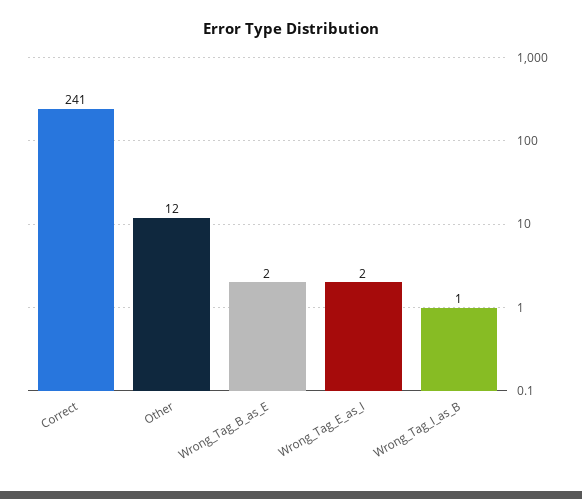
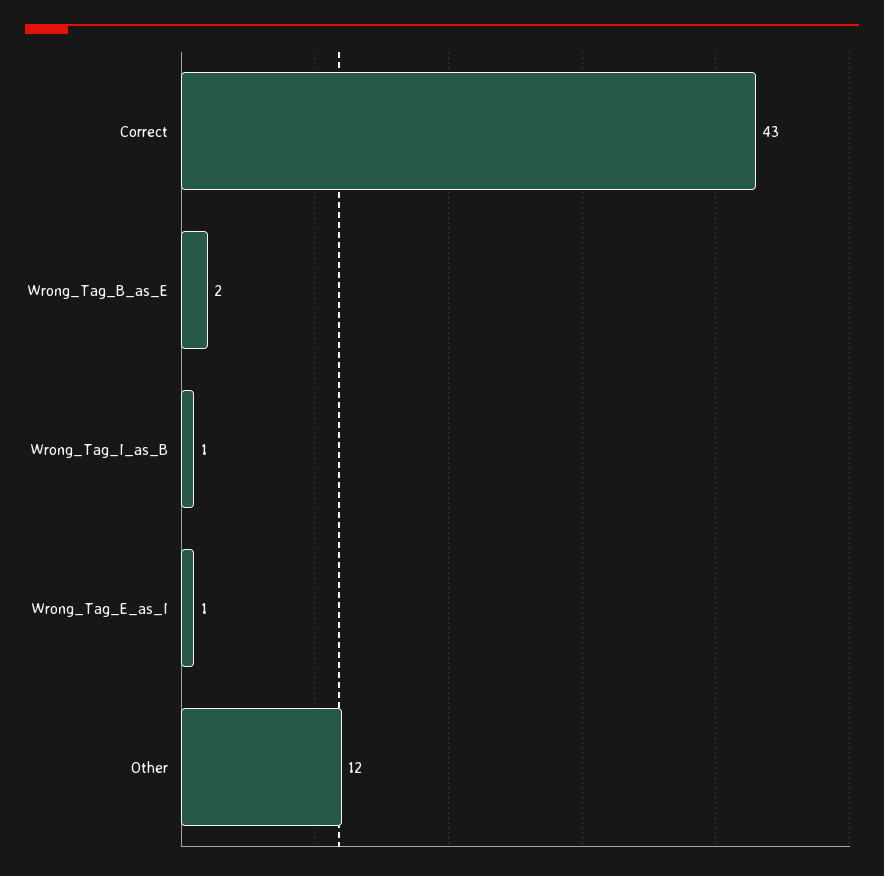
  {
-   "Correct": 241,
+   "Correct": 43,
    "Other": 12,
    "Wrong_Tag_B_as_E": 2,
-   "Wrong_Tag_E_as_I": 2,
+   "Wrong_Tag_E_as_I": 1,
    "Wrong_Tag_I_as_B": 1
  }

